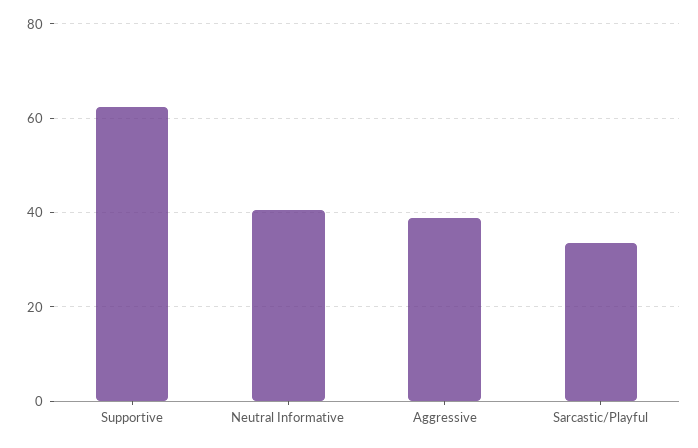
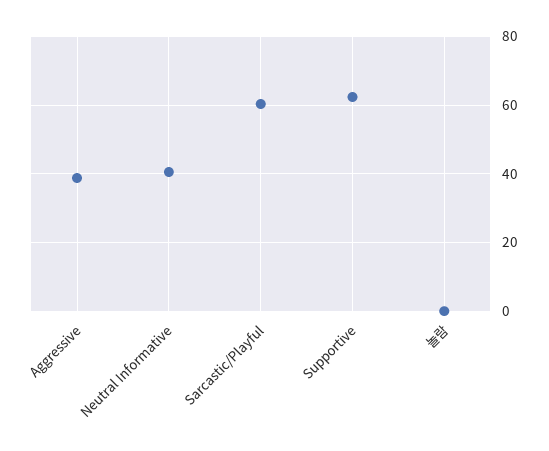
  {
    "Supportive": 62,
    "Neutral Informative": 40,
    "Aggressive": 38,
-   "Sarcastic/Playful": 34
+   "Sarcastic/Playful": 60,
+   "놀람": 0
  }

